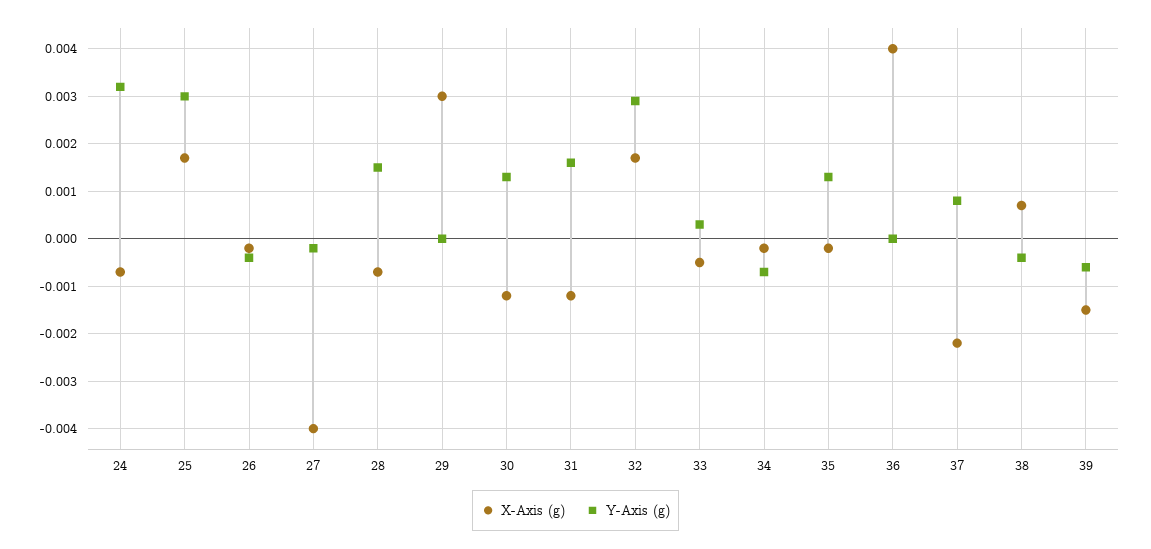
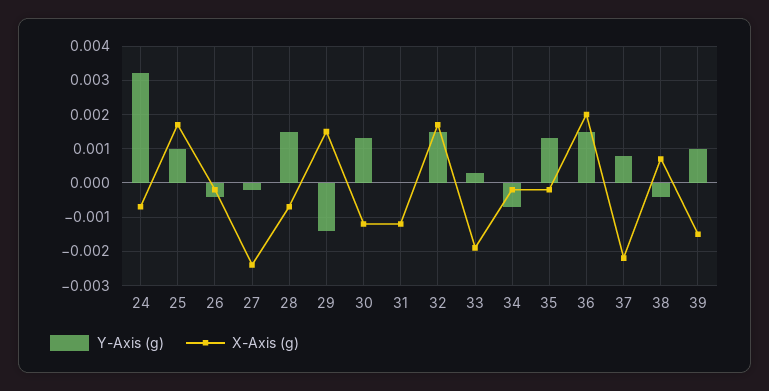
  {
    "X-Axis (g)": {
      "24": -0.0005,
      "25": 0.0015,
      "26": 0,
-     "27": -0.004,
+     "27": -0.0025,
      "28": -0.0005,
-     "29": 0.003,
+     "29": 0.0015,
      "30": -0.001,
      "31": -0.001,
      "32": 0.0015,
-     "33": -0.0005,
+     "33": -0.002,
      "34": 0,
      "35": 0,
-     "36": 0.004,
+     "36": 0.002,
      "37": -0.002,
      "38": 0.0005,
      "39": -0.0015
    },
    "Y-Axis (g)": {
      "24": 0.003,
-     "25": 0.003,
+     "25": 0.001,
      "26": -0.0005,
      "27": 0,
      "28": 0.0015,
-     "29": 0,
+     "29": -0.0015,
      "30": 0.0015,
-     "31": 0.0015,
+     "31": 0,
-     "32": 0.003,
+     "32": 0.0015,
      "33": 0.0005,
      "34": -0.0005,
      "35": 0.0015,
-     "36": 0,
+     "36": 0.0015,
      "37": 0.001,
      "38": -0.0005,
-     "39": -0.0005
+     "39": 0.001
    }
  }

